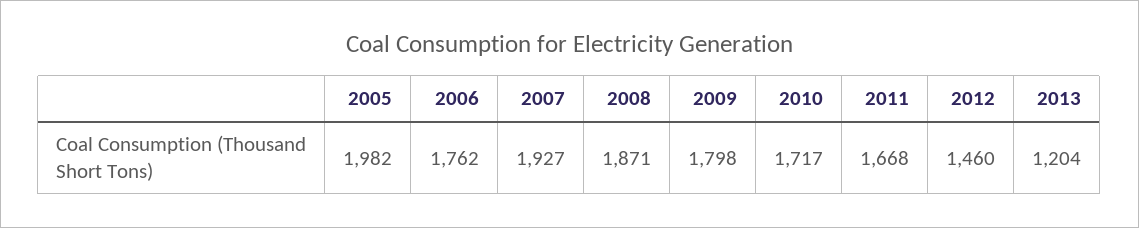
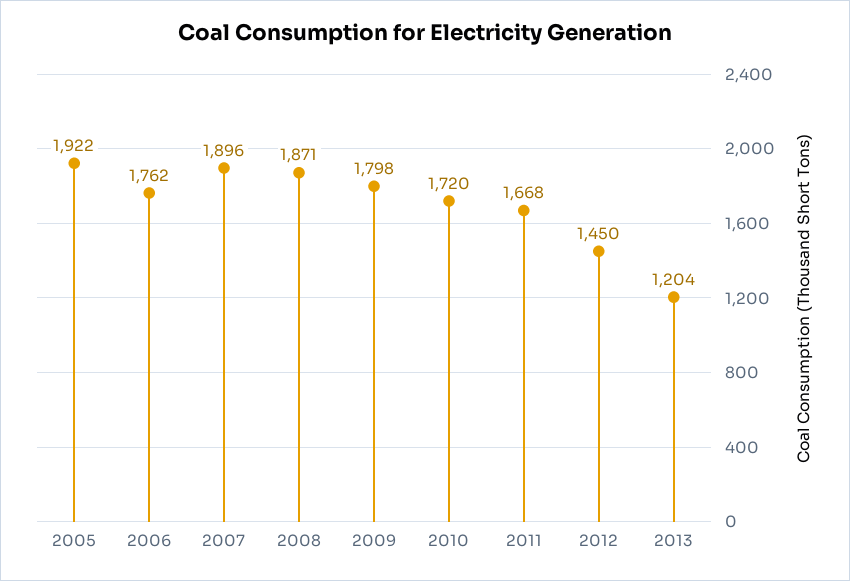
  {
-   "2005": 1982,
+   "2005": 1922,
    "2006": 1762,
-   "2007": 1927,
+   "2007": 1896,
    "2008": 1871,
    "2009": 1798,
-   "2010": 1717,
+   "2010": 1720,
    "2011": 1668,
-   "2012": 1460,
+   "2012": 1450,
    "2013": 1204
  }

